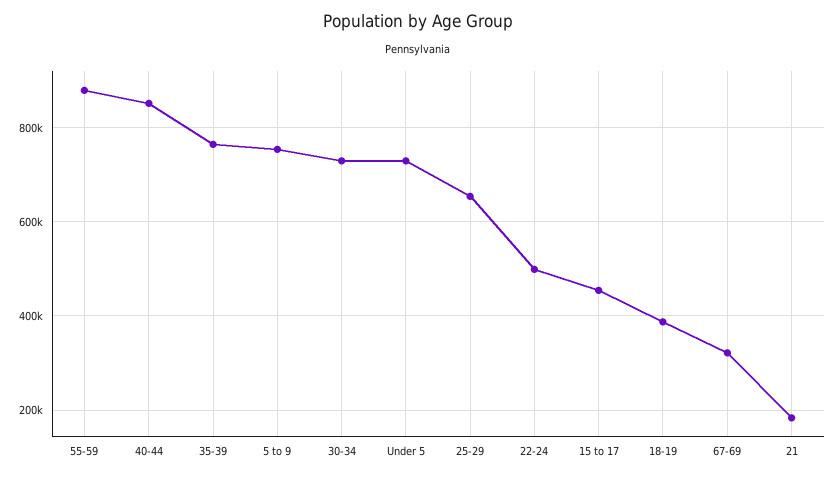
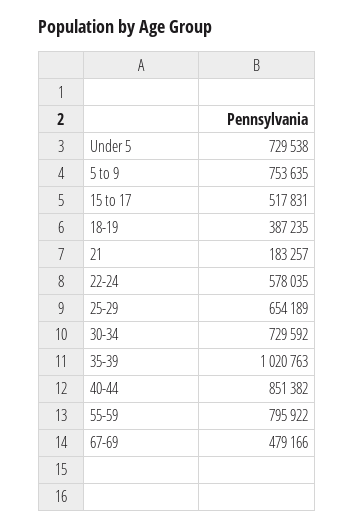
  {
-   "55-59": 880000,
+   "55-59": 795922,
    "40-44": 851382,
-   "35-39": 760000,
+   "35-39": 1020763,
    "5 to 9": 753635,
    "30-34": 729592,
    "Under 5": 729538,
    "25-29": 654189,
-   "22-24": 500000,
+   "22-24": 578035,
-   "15 to 17": 460000,
+   "15 to 17": 517831,
    "18-19": 387235,
-   "67-69": 320000,
+   "67-69": 479166,
    "21": 183257
  }

